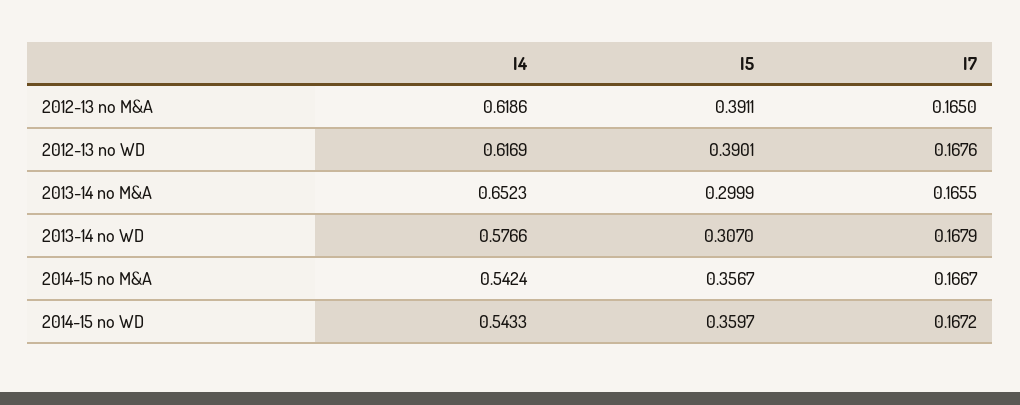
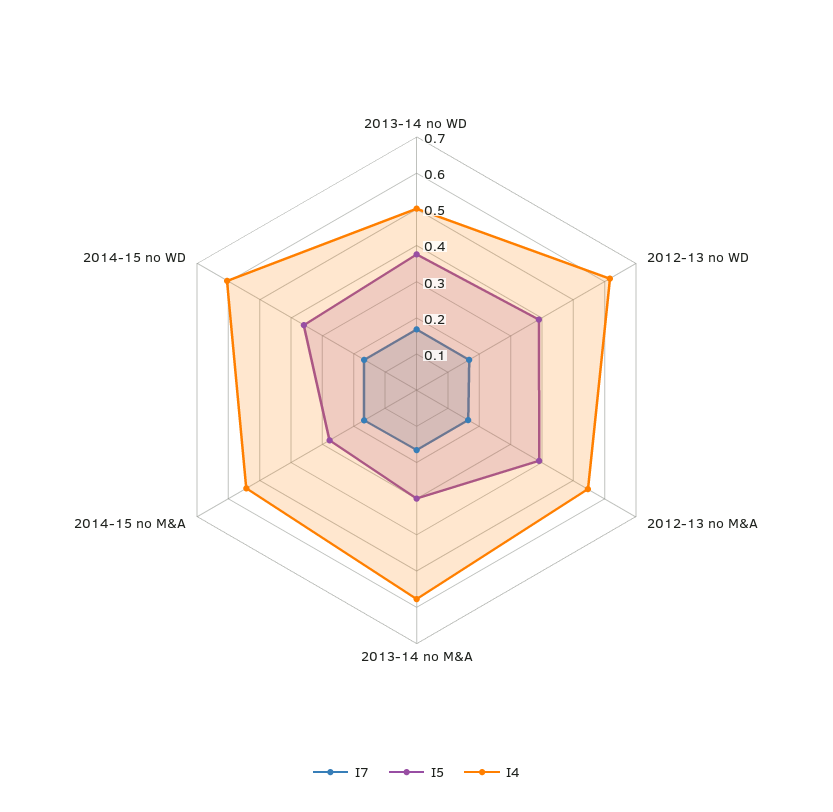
  {
    "I4": {
-     "2012-13 no M&A": 0.6186,
+     "2012-13 no M&A": 0.55,
      "2012-13 no WD": 0.6169,
-     "2013-14 no M&A": 0.6523,
+     "2013-14 no M&A": 0.575,
-     "2013-14 no WD": 0.5766,
+     "2013-14 no WD": 0.5,
      "2014-15 no M&A": 0.5424,
-     "2014-15 no WD": 0.5433
+     "2014-15 no WD": 0.6
    },
    "I5": {
      "2012-13 no M&A": 0.3911,
      "2012-13 no WD": 0.3901,
      "2013-14 no M&A": 0.2999,
-     "2013-14 no WD": 0.307,
+     "2013-14 no WD": 0.375,
-     "2014-15 no M&A": 0.3567,
+     "2014-15 no M&A": 0.275,
      "2014-15 no WD": 0.3597
    },
    "I7": {
      "2012-13 no M&A": 0.165,
      "2012-13 no WD": 0.1676,
      "2013-14 no M&A": 0.1655,
      "2013-14 no WD": 0.1679,
      "2014-15 no M&A": 0.1667,
      "2014-15 no WD": 0.1672
    }
  }

